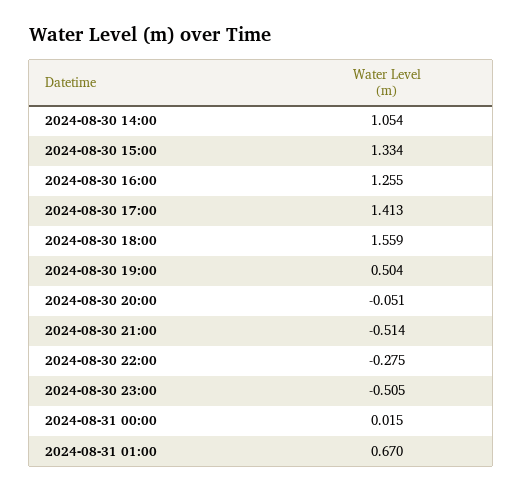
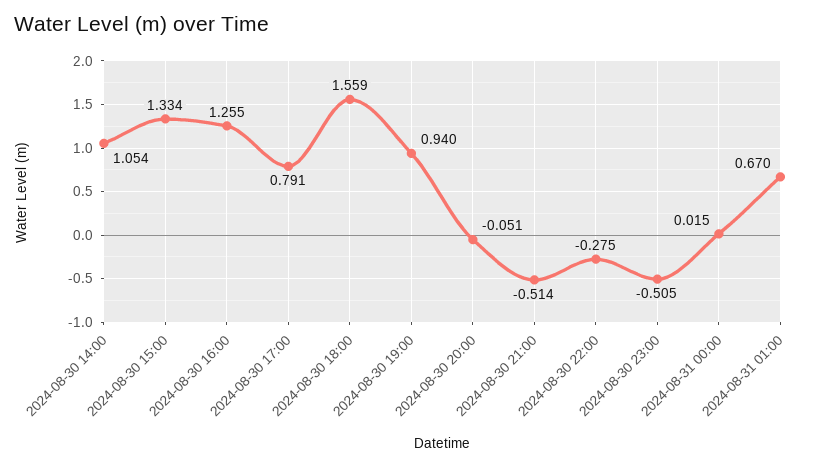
  {
    "2024-08-30 14:00": 1.054,
    "2024-08-30 15:00": 1.334,
    "2024-08-30 16:00": 1.255,
-   "2024-08-30 17:00": 1.413,
+   "2024-08-30 17:00": 0.791,
    "2024-08-30 18:00": 1.559,
-   "2024-08-30 19:00": 0.504,
+   "2024-08-30 19:00": 0.94,
    "2024-08-30 20:00": -0.051,
    "2024-08-30 21:00": -0.514,
    "2024-08-30 22:00": -0.275,
    "2024-08-30 23:00": -0.505,
    "2024-08-31 00:00": 0.015,
    "2024-08-31 01:00": 0.67
  }

